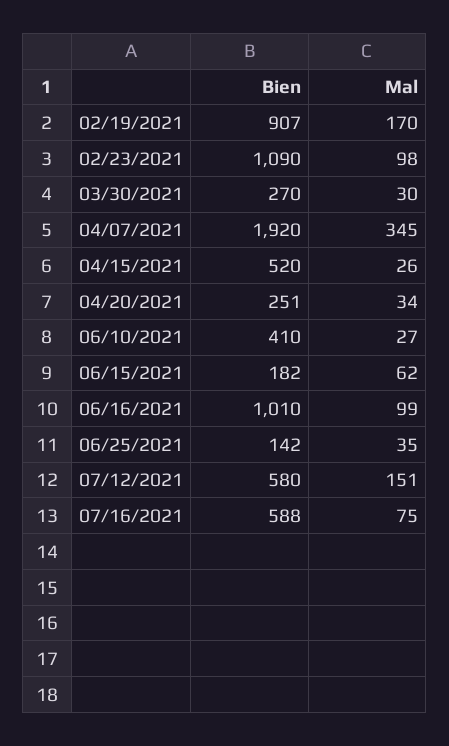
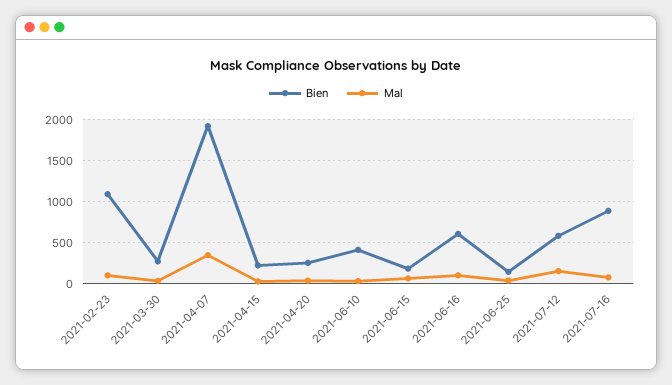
  {
    "Bien": {
-     "02/19/2021": 907,
      "02/23/2021": 1090,
      "03/30/2021": 270,
      "04/07/2021": 1920,
-     "04/15/2021": 520,
+     "04/15/2021": 200,
      "04/20/2021": 251,
      "06/10/2021": 410,
      "06/15/2021": 182,
-     "06/16/2021": 1010,
+     "06/16/2021": 600,
      "06/25/2021": 142,
      "07/12/2021": 580,
-     "07/16/2021": 588
+     "07/16/2021": 900
    },
    "Mal": {
-     "02/19/2021": 170,
      "02/23/2021": 98,
      "03/30/2021": 30,
      "04/07/2021": 345,
      "04/15/2021": 26,
      "04/20/2021": 34,
      "06/10/2021": 27,
      "06/15/2021": 62,
      "06/16/2021": 99,
      "06/25/2021": 35,
      "07/12/2021": 151,
      "07/16/2021": 75
    }
  }

